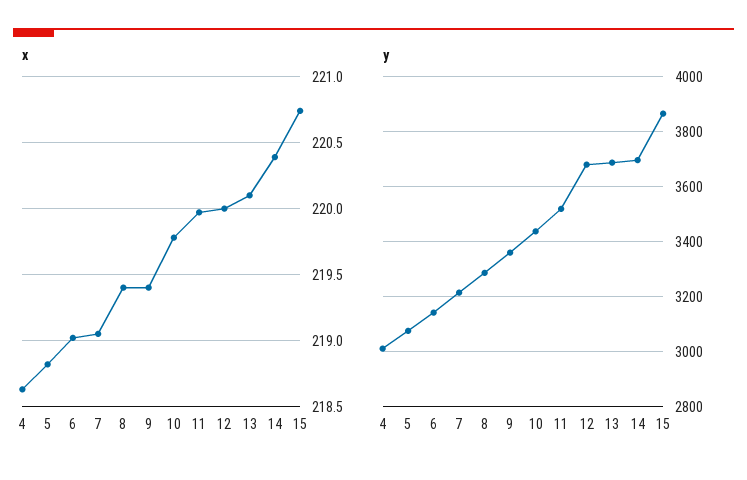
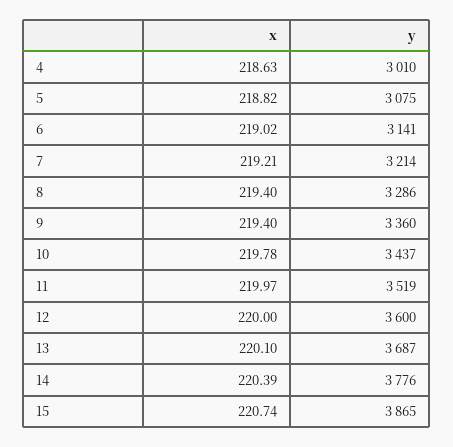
  {
    "x": {
      "4": 218.63,
      "5": 218.82,
      "6": 219.02,
-     "7": 219.05,
+     "7": 219.21,
      "8": 219.4,
      "9": 219.4,
      "10": 219.78,
      "11": 219.97,
      "12": 220,
      "13": 220.1,
      "14": 220.39,
      "15": 220.74
    },
    "y": {
      "4": 3010,
      "5": 3075,
      "6": 3141,
      "7": 3214,
      "8": 3286,
      "9": 3360,
      "10": 3437,
      "11": 3519,
-     "12": 3675,
+     "12": 3600,
      "13": 3687,
-     "14": 3700,
+     "14": 3776,
      "15": 3865
    }
  }

